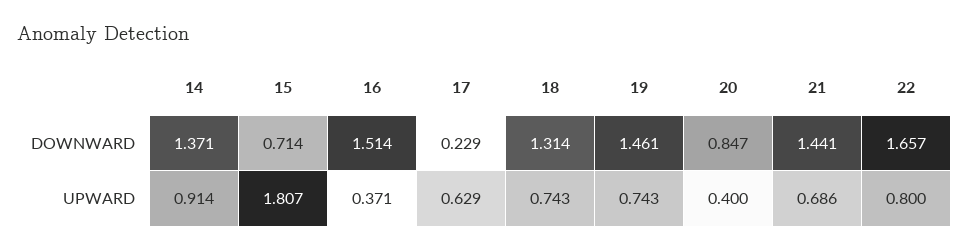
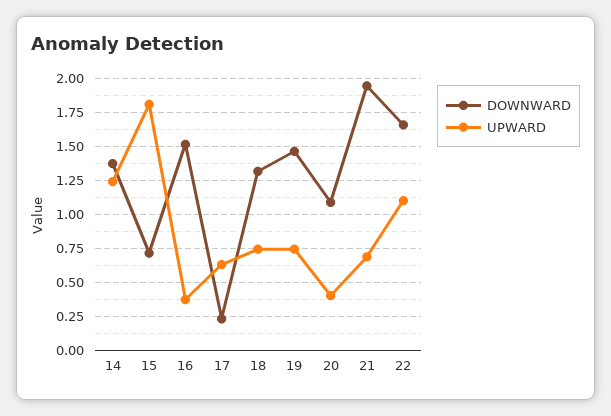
  {
    "DOWNWARD": {
      "14": 1.371,
      "15": 0.714,
      "16": 1.514,
      "17": 0.229,
      "18": 1.314,
      "19": 1.461,
-     "20": 0.847,
+     "20": 1.1,
-     "21": 1.441,
+     "21": 1.95,
      "22": 1.657
    },
    "UPWARD": {
-     "14": 0.914,
+     "14": 1.25,
      "15": 1.807,
      "16": 0.371,
      "17": 0.629,
      "18": 0.743,
      "19": 0.743,
      "20": 0.4,
      "21": 0.686,
-     "22": 0.8
+     "22": 1.1
    }
  }

